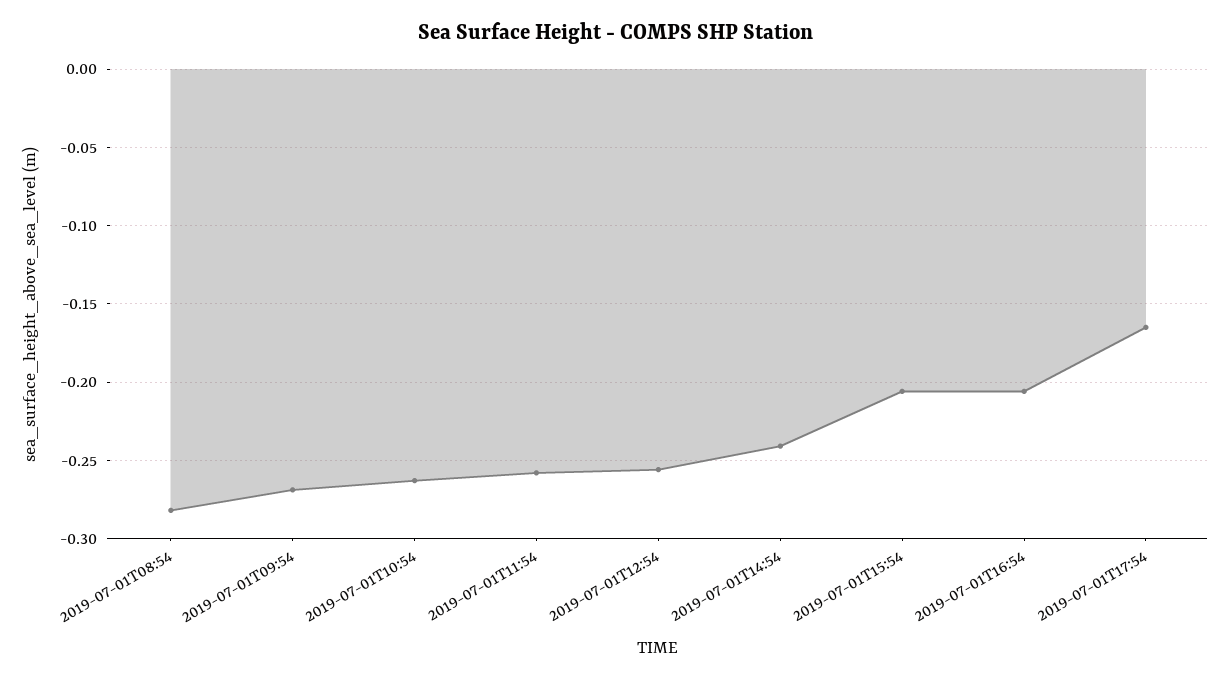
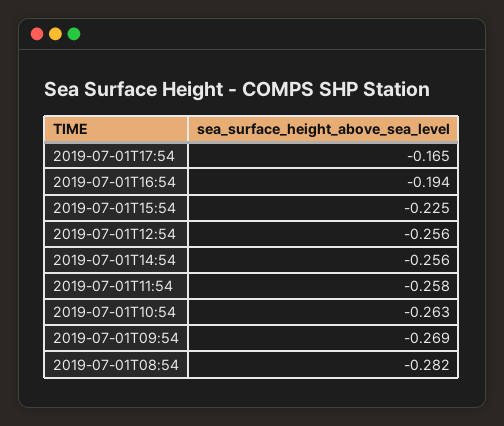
  {
    "2019-07-01T08:54": -0.282,
    "2019-07-01T09:54": -0.269,
    "2019-07-01T10:54": -0.263,
    "2019-07-01T11:54": -0.258,
    "2019-07-01T12:54": -0.256,
-   "2019-07-01T14:54": -0.24,
+   "2019-07-01T14:54": -0.256,
-   "2019-07-01T15:54": -0.205,
+   "2019-07-01T15:54": -0.225,
-   "2019-07-01T16:54": -0.205,
+   "2019-07-01T16:54": -0.194,
    "2019-07-01T17:54": -0.165
  }

